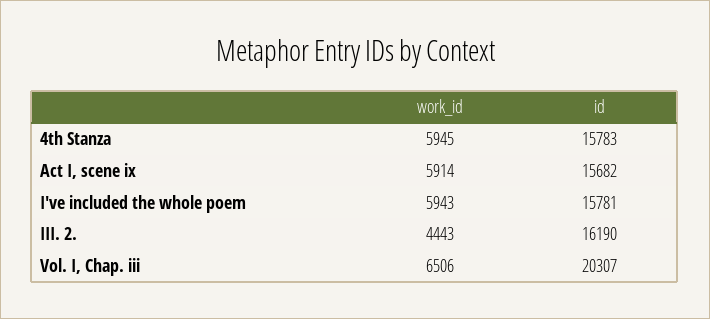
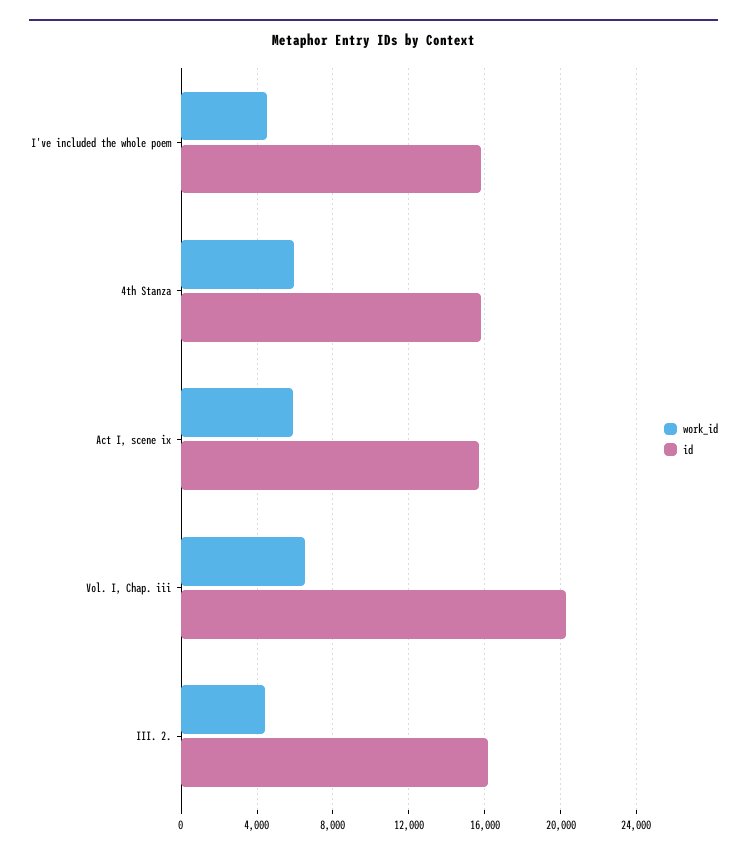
  {
    "work_id": {
      "4th Stanza": 5945,
      "Act I, scene ix": 5914,
-     "I've included the whole poem": 5943,
+     "I've included the whole poem": 4500,
      "III. 2.": 4443,
      "Vol. I, Chap. iii": 6506
    },
    "id": {
      "4th Stanza": 15783,
      "Act I, scene ix": 15682,
      "I've included the whole poem": 15781,
      "III. 2.": 16190,
      "Vol. I, Chap. iii": 20307
    }
  }

